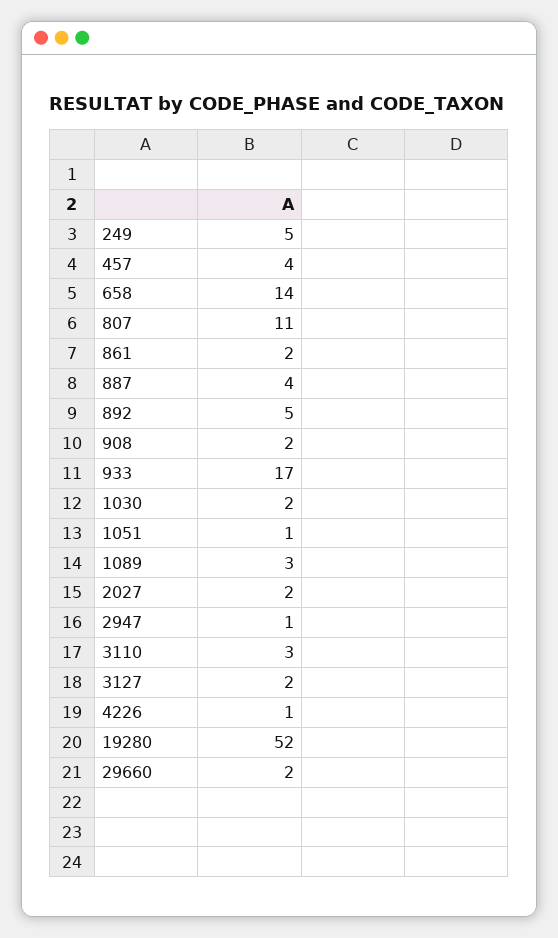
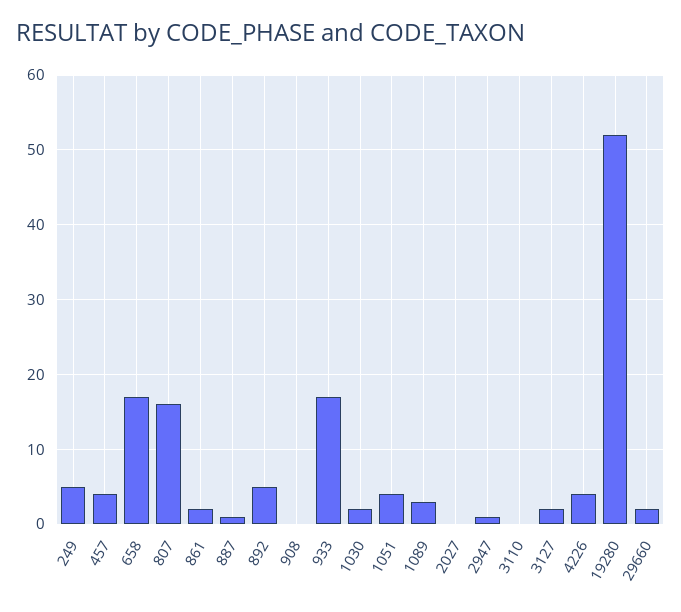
  {
    "249": 5,
    "457": 4,
-   "658": 14,
+   "658": 17,
-   "807": 11,
+   "807": 16,
    "861": 2,
-   "887": 4,
+   "887": 1,
    "892": 5,
-   "908": 2,
+   "908": 0,
    "933": 17,
    "1030": 2,
-   "1051": 1,
+   "1051": 4,
    "1089": 3,
-   "2027": 2,
+   "2027": 0,
    "2947": 1,
-   "3110": 3,
+   "3110": 0,
    "3127": 2,
-   "4226": 1,
+   "4226": 4,
    "19280": 52,
    "29660": 2
  }

